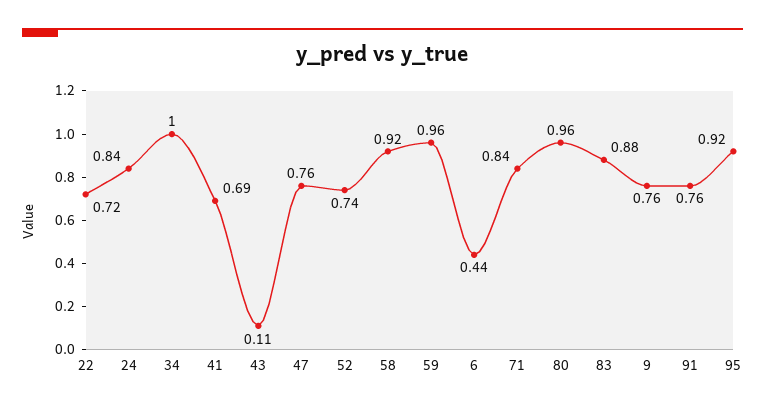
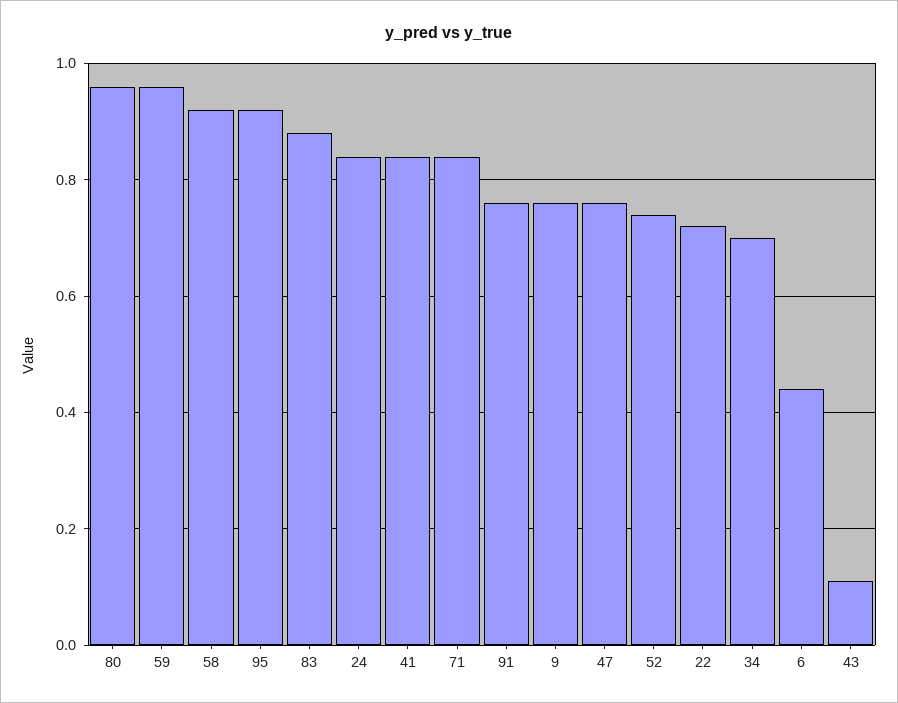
  {
    "22": 0.72,
    "24": 0.84,
-   "34": 1,
+   "34": 0.7,
-   "41": 0.69,
+   "41": 0.85,
    "43": 0.11,
    "47": 0.76,
    "52": 0.74,
    "58": 0.92,
    "59": 0.96,
    "6": 0.44,
    "71": 0.84,
    "80": 0.96,
    "83": 0.88,
    "9": 0.76,
    "91": 0.76,
    "95": 0.92
  }

